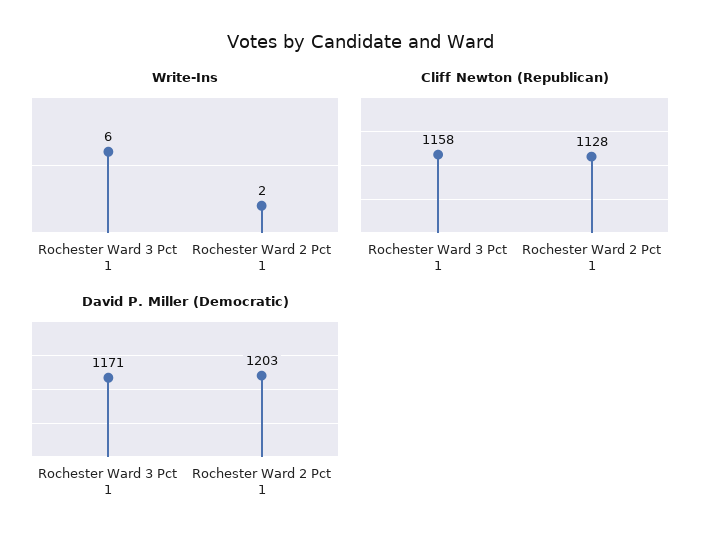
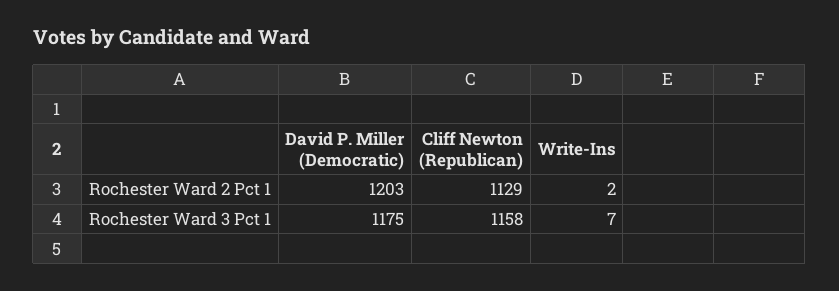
  {
    "Write-Ins": {
-     "Rochester Ward 3 Pct 1": 6,
+     "Rochester Ward 3 Pct 1": 7,
      "Rochester Ward 2 Pct 1": 2
    },
    "Cliff Newton (Republican)": {
      "Rochester Ward 3 Pct 1": 1158,
-     "Rochester Ward 2 Pct 1": 1128
+     "Rochester Ward 2 Pct 1": 1129
    },
    "David P. Miller (Democratic)": {
-     "Rochester Ward 3 Pct 1": 1171,
+     "Rochester Ward 3 Pct 1": 1175,
      "Rochester Ward 2 Pct 1": 1203
    }
  }

